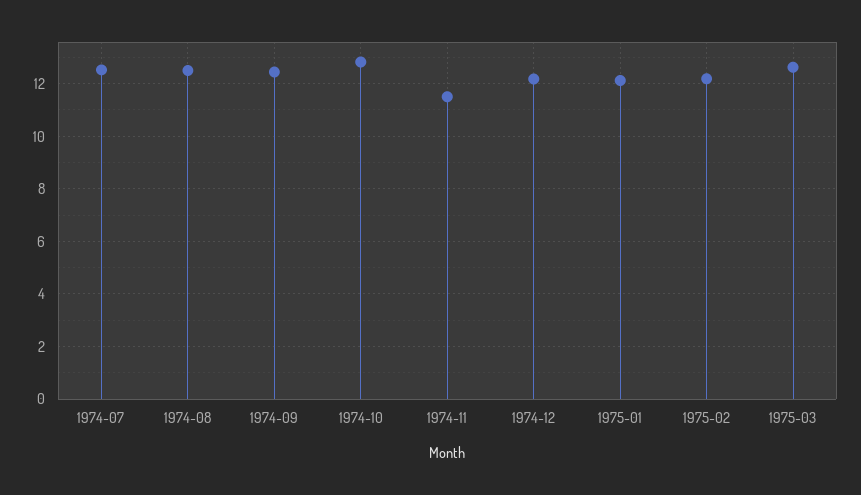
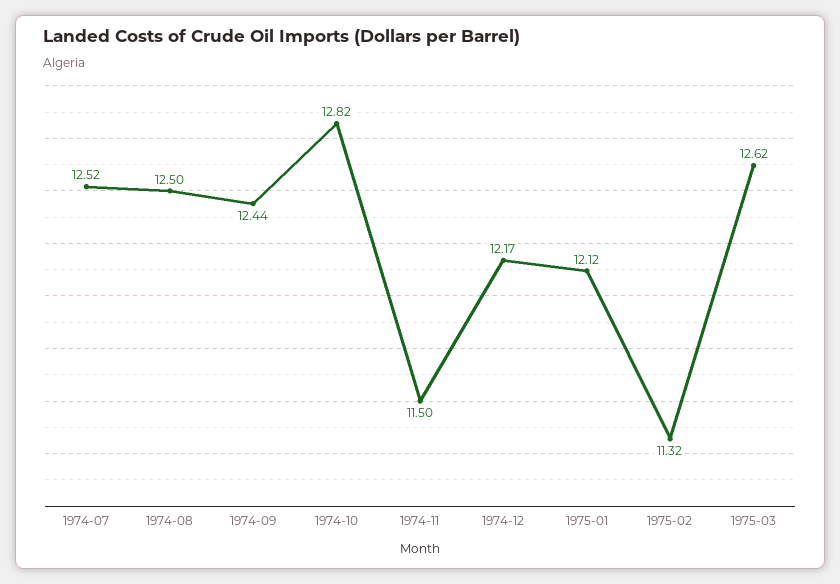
  {
    "1974-07": 12.52,
    "1974-08": 12.5,
    "1974-09": 12.44,
    "1974-10": 12.82,
    "1974-11": 11.5,
    "1974-12": 12.17,
    "1975-01": 12.12,
-   "1975-02": 12.25,
+   "1975-02": 11.32,
    "1975-03": 12.62
  }

